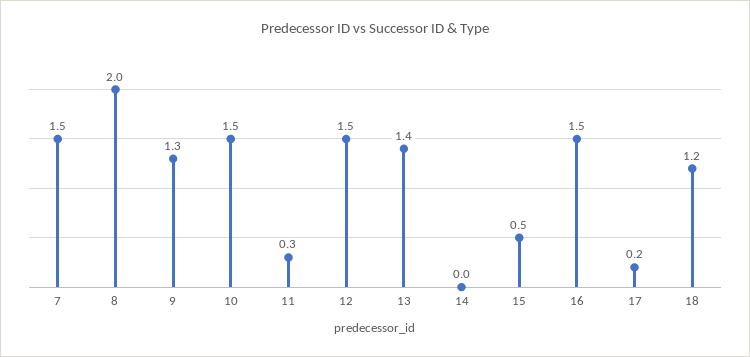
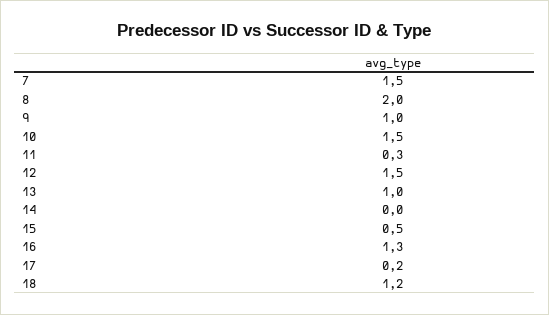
  {
    "7": 1.5,
    "8": 2,
-   "9": 1.3,
+   "9": 1,
    "10": 1.5,
    "11": 0.3,
    "12": 1.5,
-   "13": 1.4,
+   "13": 1,
    "14": 0,
    "15": 0.5,
-   "16": 1.5,
+   "16": 1.3,
    "17": 0.2,
    "18": 1.2
  }

